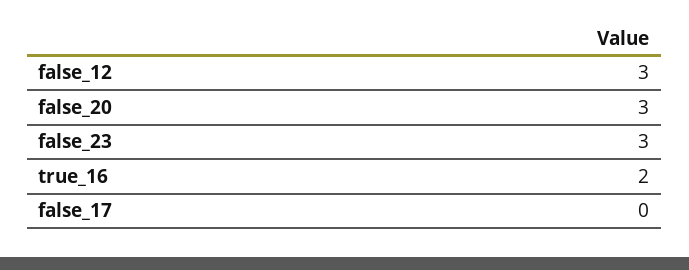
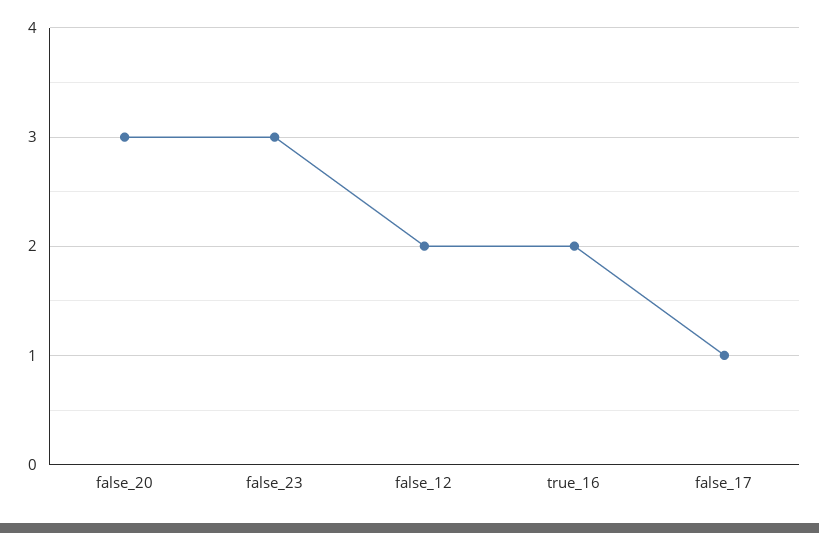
  {
-   "false_12": 3,
+   "false_12": 2,
    "false_20": 3,
    "false_23": 3,
    "true_16": 2,
-   "false_17": 0
+   "false_17": 1
  }

